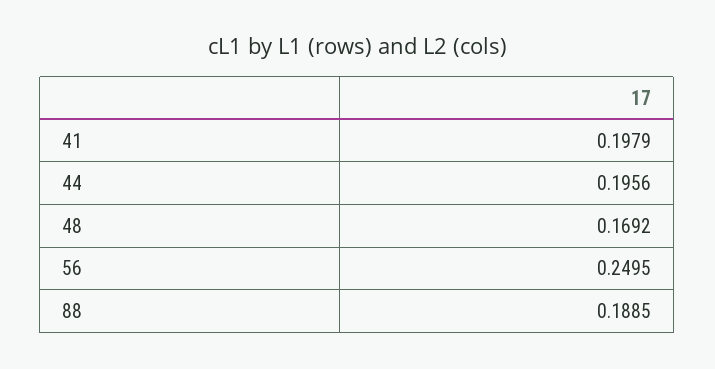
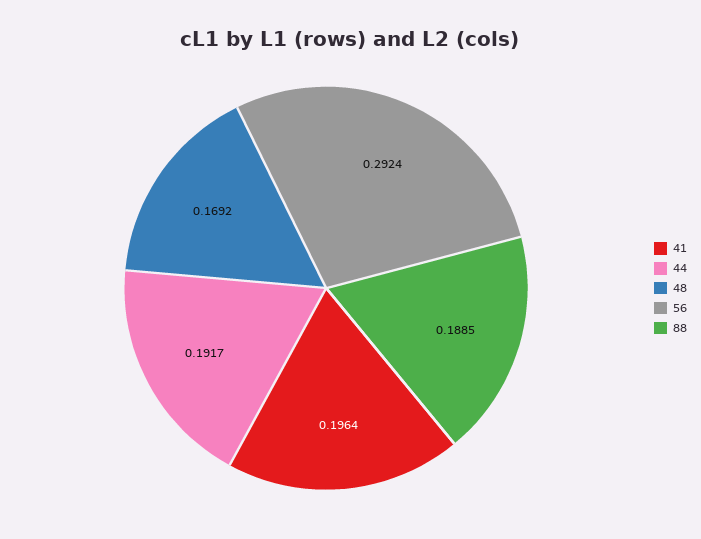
  {
-   "41": 0.1979,
+   "41": 0.1964,
-   "44": 0.1956,
+   "44": 0.1917,
    "48": 0.1692,
-   "56": 0.2495,
+   "56": 0.2924,
    "88": 0.1885
  }

